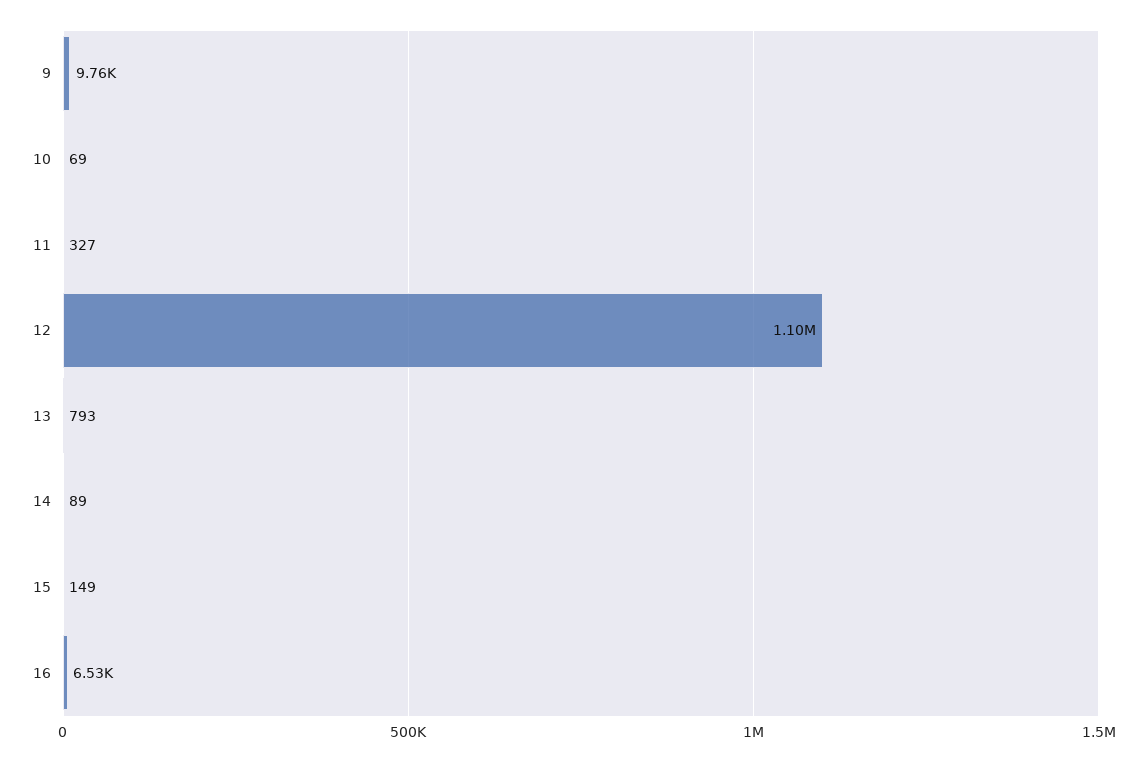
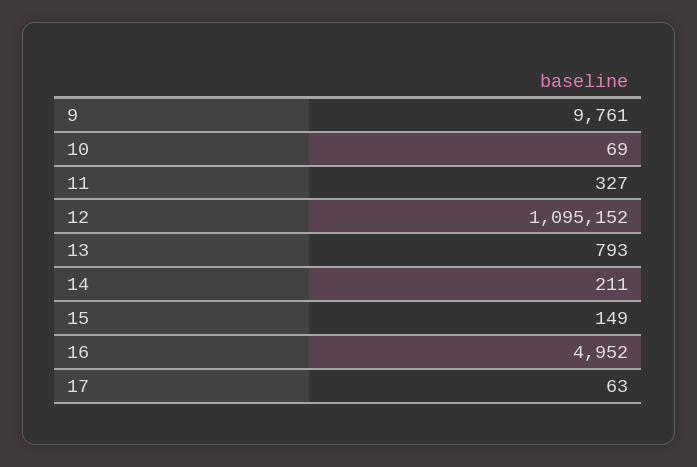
  {
    "9": 9761,
    "10": 69,
    "11": 327,
    "12": 1095152,
    "13": 793,
-   "14": 89,
+   "14": 211,
    "15": 149,
-   "16": 6530
+   "16": 4952,
+   "17": 63
  }

